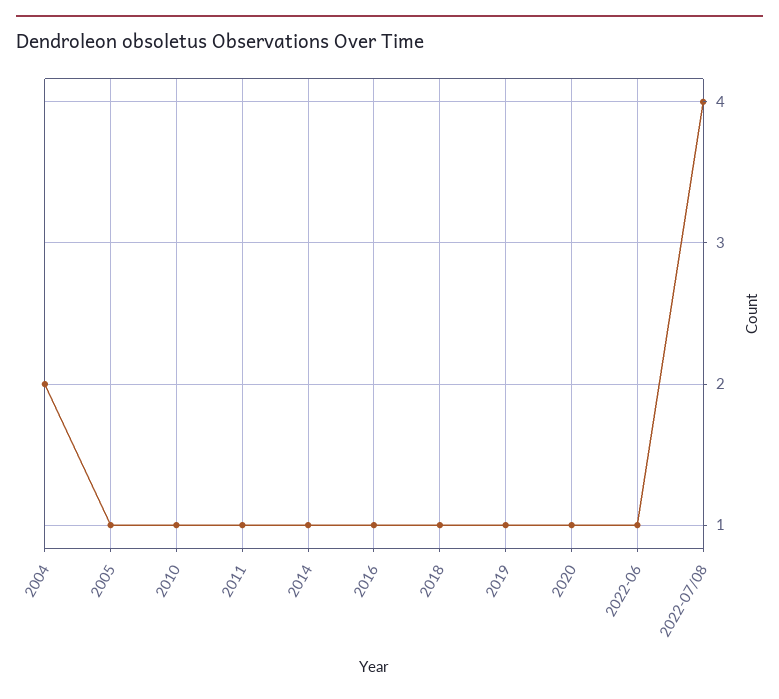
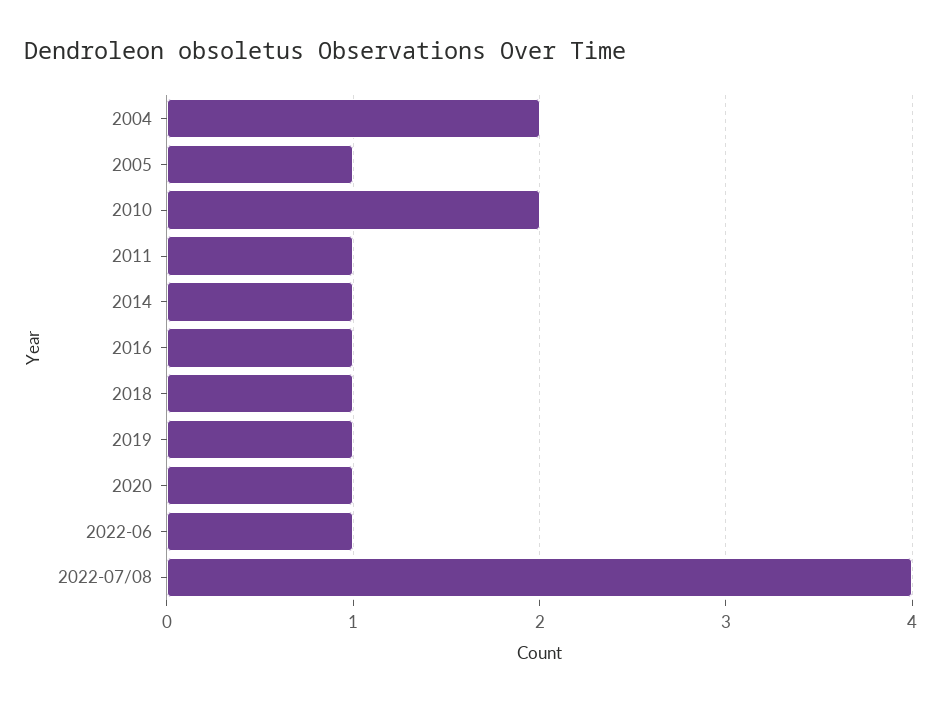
  {
    "2004": 2,
    "2005": 1,
-   "2010": 1,
+   "2010": 2,
    "2011": 1,
    "2014": 1,
    "2016": 1,
    "2018": 1,
    "2019": 1,
    "2020": 1,
    "2022-06": 1,
    "2022-07/08": 4
  }

